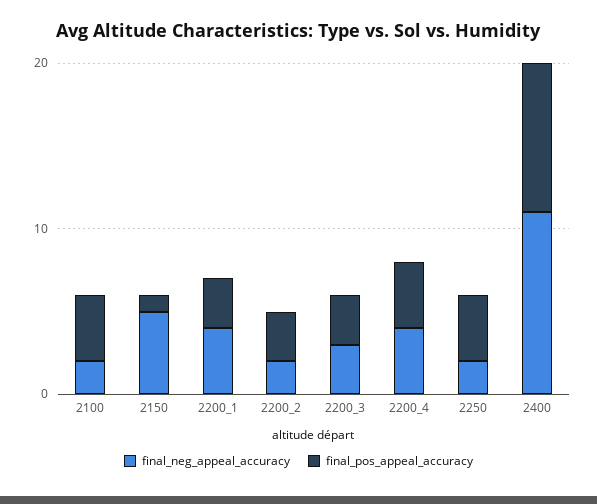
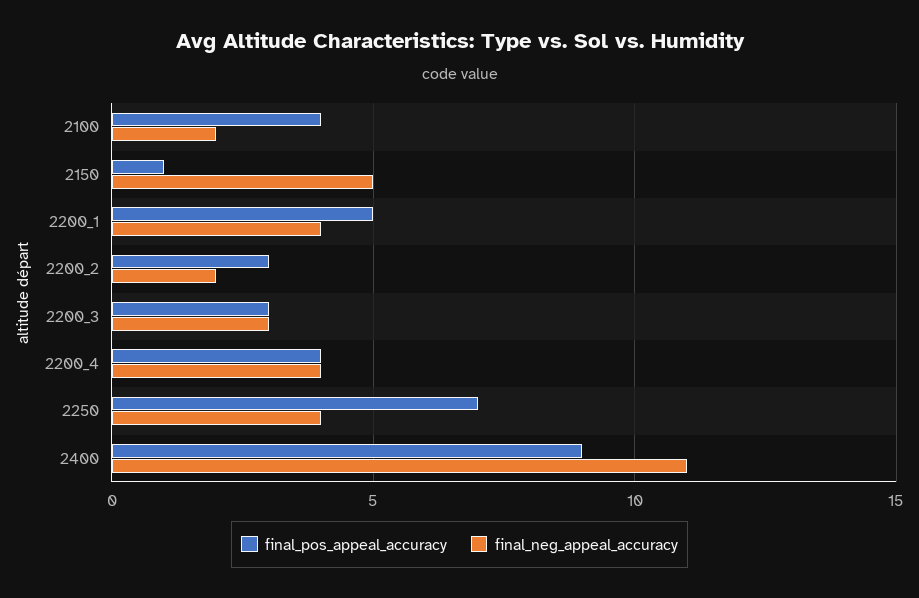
  {
    "final_neg_appeal_accuracy": {
      "2100": 2,
      "2150": 5,
      "2200_1": 4,
      "2200_2": 2,
      "2200_3": 3,
      "2200_4": 4,
-     "2250": 2,
+     "2250": 4,
      "2400": 11
    },
    "final_pos_appeal_accuracy": {
      "2100": 4,
      "2150": 1,
-     "2200_1": 3,
+     "2200_1": 5,
      "2200_2": 3,
      "2200_3": 3,
      "2200_4": 4,
-     "2250": 4,
+     "2250": 7,
      "2400": 9
    }
  }

